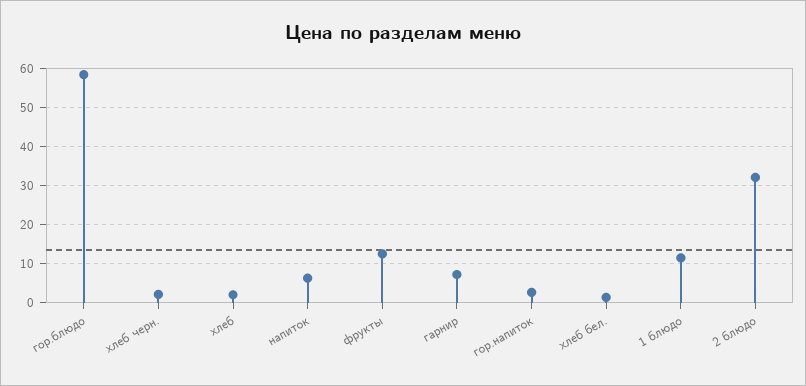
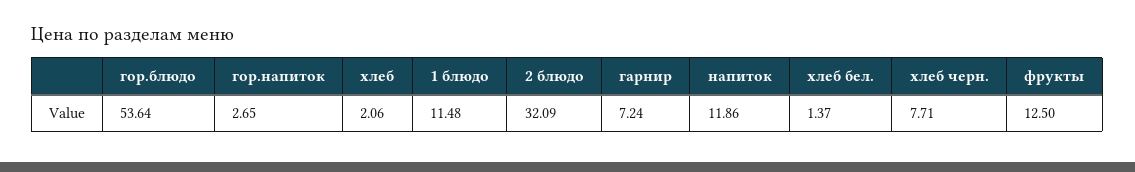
  {
-   "гор.блюдо": 58,
+   "гор.блюдо": 53.64,
-   "хлеб черн.": 2,
+   "хлеб черн.": 7.71,
    "хлеб": 2.06,
-   "напиток": 6,
+   "напиток": 11.86,
    "фрукты": 12.5,
    "гарнир": 7.24,
    "гор.напиток": 2.65,
    "хлеб бел.": 1.37,
    "1 блюдо": 11.48,
    "2 блюдо": 32.09
  }

